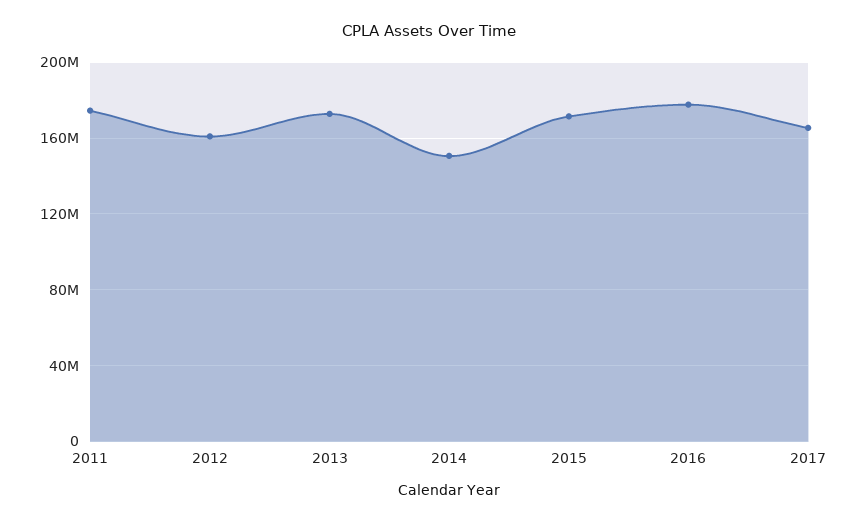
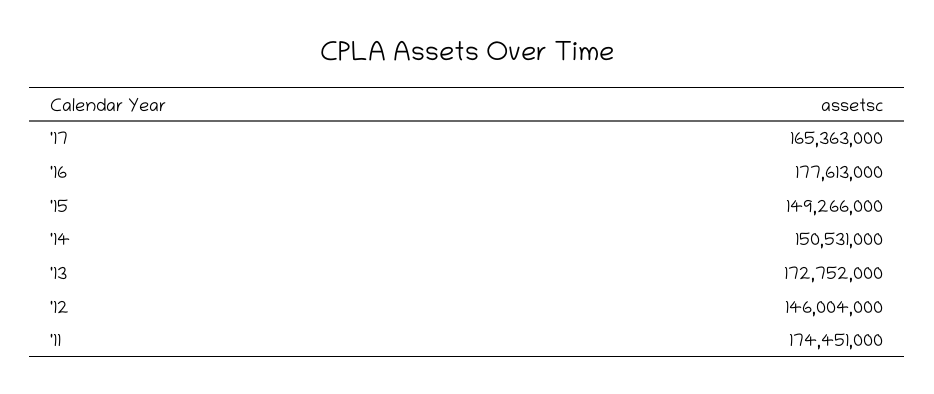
  {
    "2011": 174451000,
-   "2012": 160000000,
+   "2012": 146004000,
    "2013": 172752000,
    "2014": 150531000,
-   "2015": 170000000,
+   "2015": 149266000,
    "2016": 177613000,
    "2017": 165363000
  }

